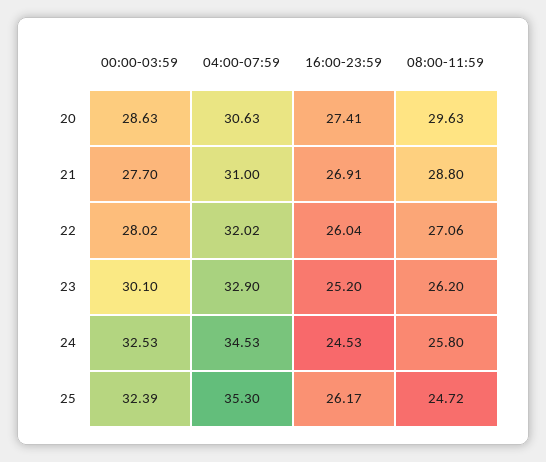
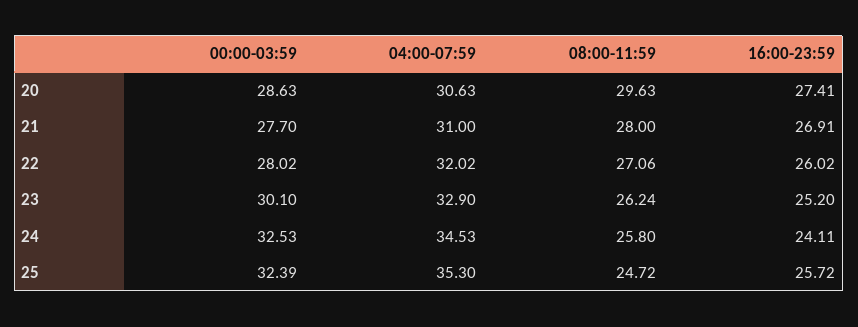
  {
    "00:00-03:59": {
      "20": 28.63,
      "21": 27.7,
      "22": 28.02,
      "23": 30.1,
      "24": 32.53,
      "25": 32.39
    },
    "04:00-07:59": {
      "20": 30.63,
      "21": 31,
      "22": 32.02,
      "23": 32.9,
      "24": 34.53,
      "25": 35.3
    },
    "16:00-23:59": {
      "20": 27.41,
      "21": 26.91,
-     "22": 26.04,
+     "22": 26.02,
      "23": 25.2,
-     "24": 24.53,
+     "24": 24.11,
-     "25": 26.17
+     "25": 25.72
    },
    "08:00-11:59": {
      "20": 29.63,
-     "21": 28.8,
+     "21": 28,
      "22": 27.06,
-     "23": 26.2,
+     "23": 26.24,
      "24": 25.8,
      "25": 24.72
    }
  }

